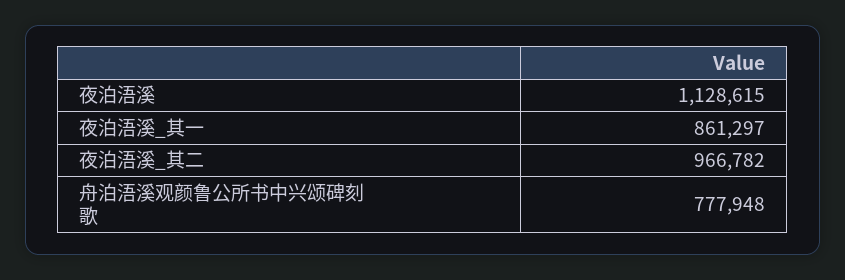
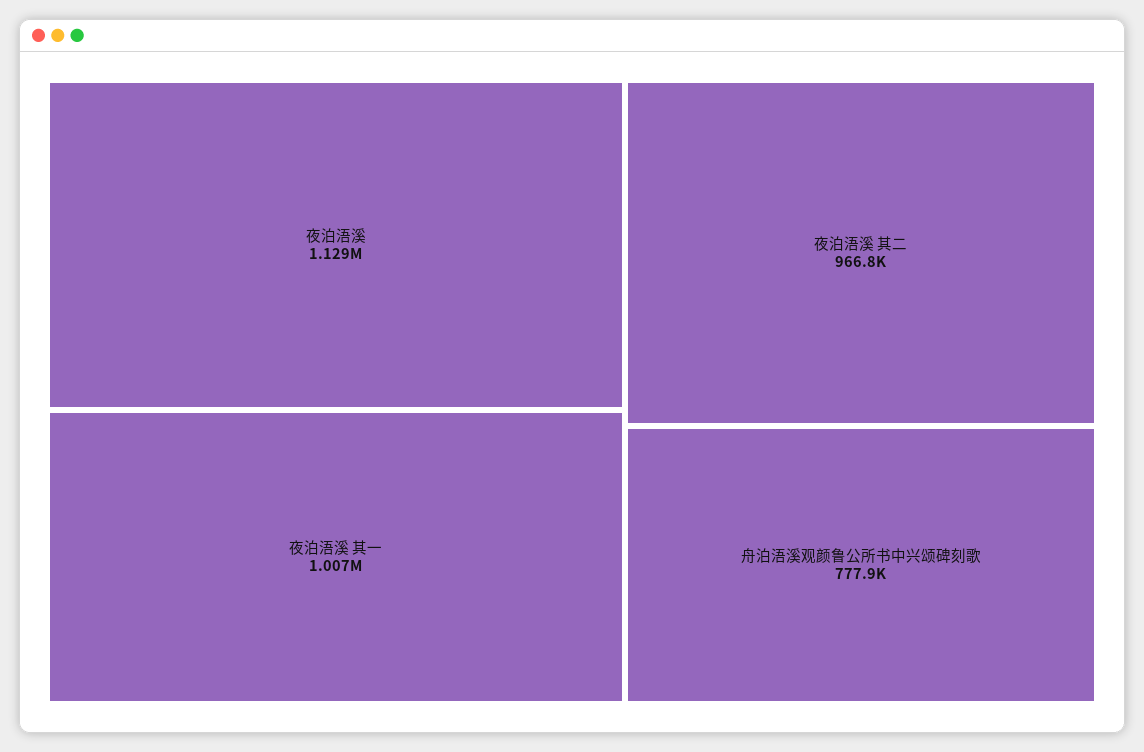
  {
    "夜泊浯溪": 1128615,
-   "夜泊浯溪_其一": 861297,
+   "夜泊浯溪_其一": 1007000,
    "夜泊浯溪_其二": 966782,
    "舟泊浯溪观颜鲁公所书中兴颂碑刻歌": 777948
  }

